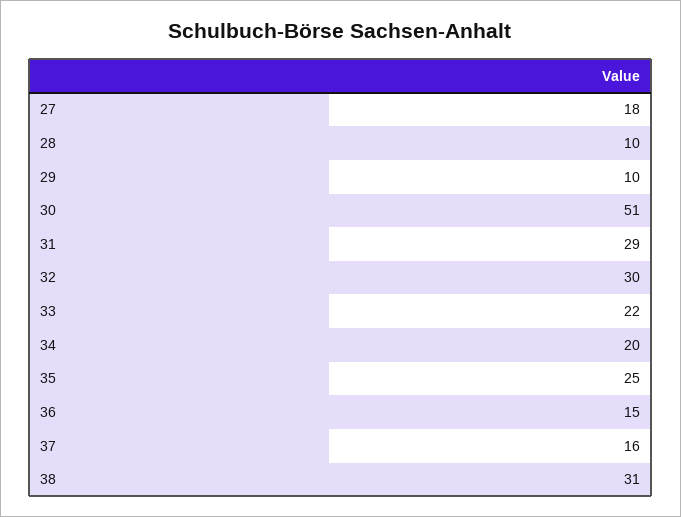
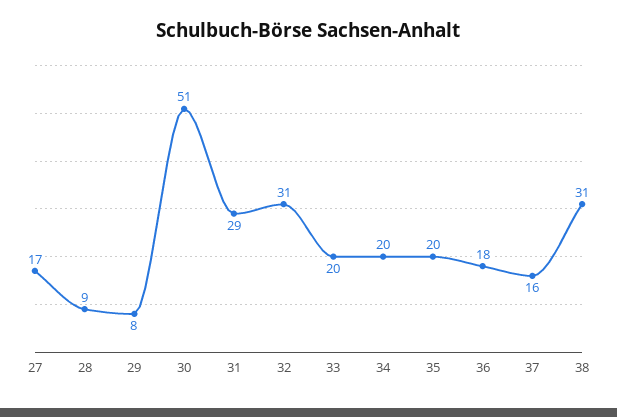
  {
-   "27": 18,
+   "27": 17,
-   "28": 10,
+   "28": 9,
-   "29": 10,
+   "29": 8,
    "30": 51,
    "31": 29,
-   "32": 30,
+   "32": 31,
-   "33": 22,
+   "33": 20,
    "34": 20,
-   "35": 25,
+   "35": 20,
-   "36": 15,
+   "36": 18,
    "37": 16,
    "38": 31
  }

